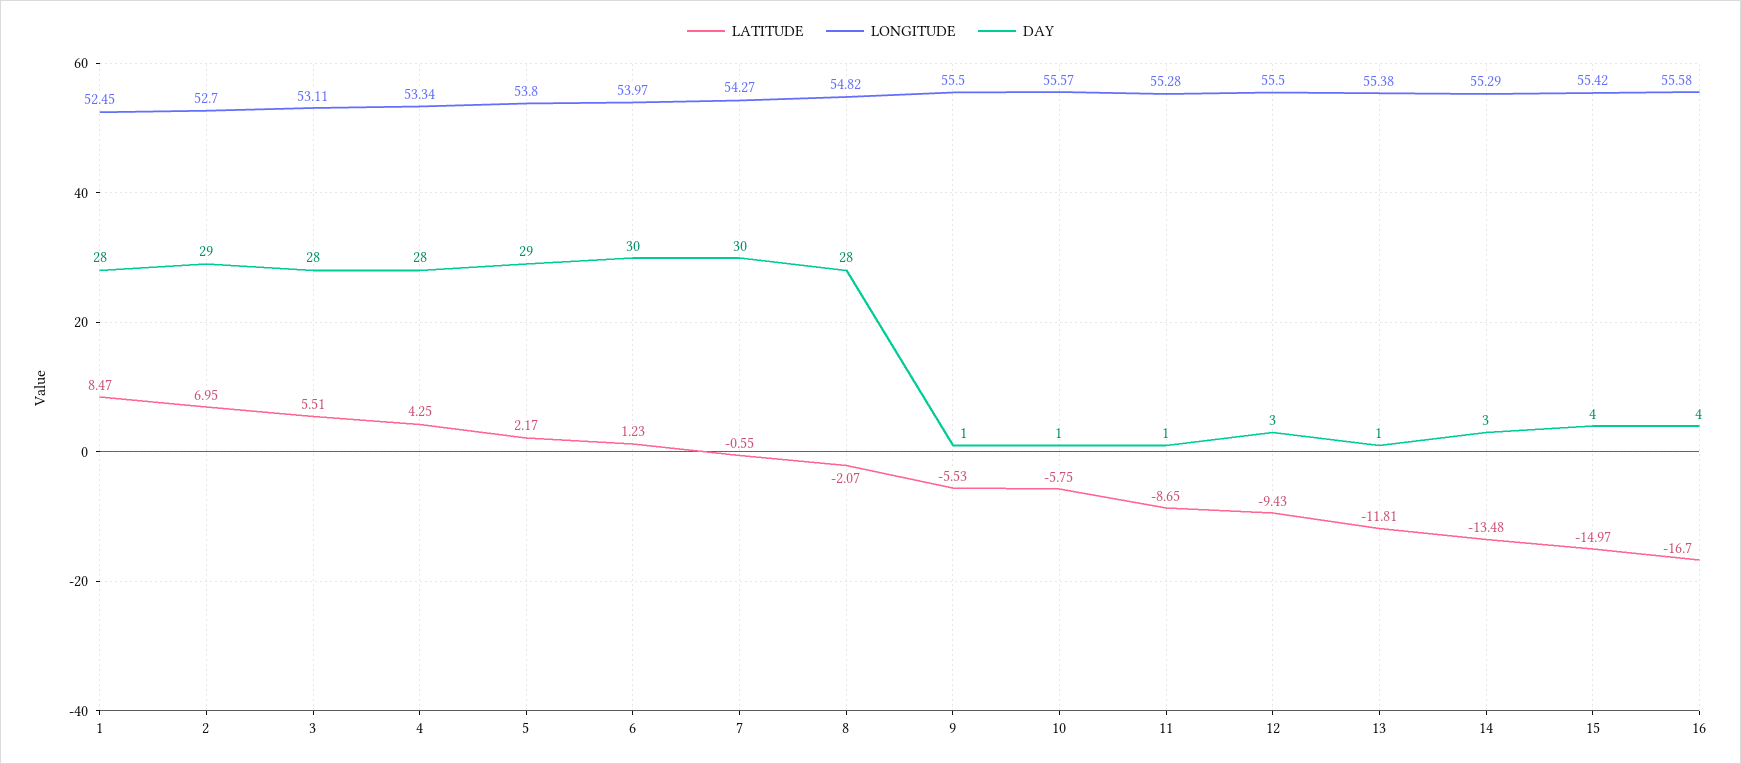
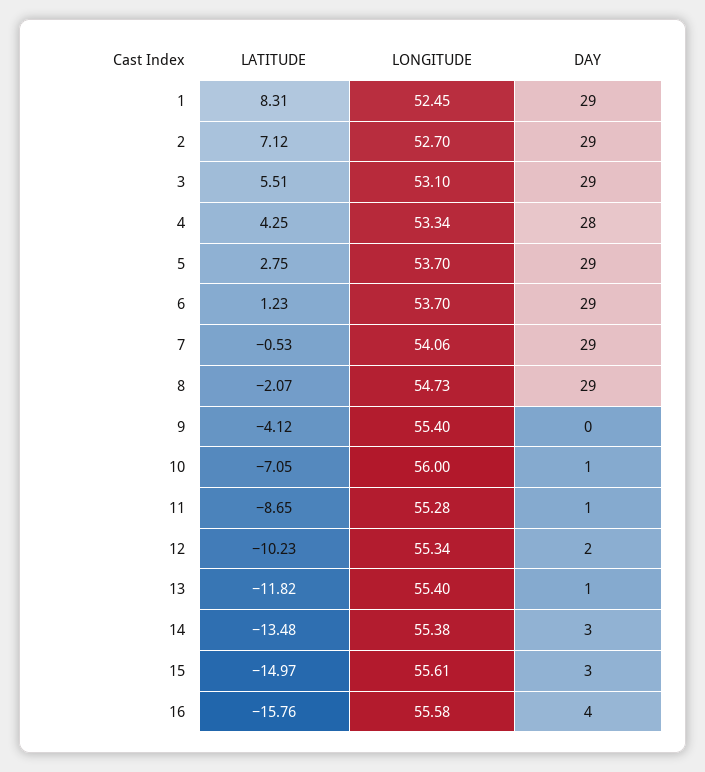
  {
    "LATITUDE": {
-     "1": 8.47,
+     "1": 8.31,
-     "2": 6.95,
+     "2": 7.12,
      "3": 5.51,
      "4": 4.25,
-     "5": 2.17,
+     "5": 2.75,
      "6": 1.23,
-     "7": -0.55,
+     "7": -0.53,
      "8": -2.07,
-     "9": -5.53,
+     "9": -4.12,
-     "10": -5.75,
+     "10": -7.05,
      "11": -8.65,
-     "12": -9.43,
+     "12": -10.23,
-     "13": -11.81,
+     "13": -11.82,
      "14": -13.48,
      "15": -14.97,
-     "16": -16.7
+     "16": -15.76
    },
    "LONGITUDE": {
      "1": 52.45,
      "2": 52.7,
-     "3": 53.11,
+     "3": 53.1,
      "4": 53.34,
-     "5": 53.8,
+     "5": 53.7,
-     "6": 53.97,
+     "6": 53.7,
-     "7": 54.27,
+     "7": 54.06,
-     "8": 54.82,
+     "8": 54.73,
-     "9": 55.5,
+     "9": 55.4,
-     "10": 55.57,
+     "10": 56,
      "11": 55.28,
-     "12": 55.5,
+     "12": 55.34,
-     "13": 55.38,
+     "13": 55.4,
-     "14": 55.29,
+     "14": 55.38,
-     "15": 55.42,
+     "15": 55.61,
      "16": 55.58
    },
    "DAY": {
-     "1": 28,
+     "1": 29,
      "2": 29,
-     "3": 28,
+     "3": 29,
      "4": 28,
      "5": 29,
-     "6": 30,
+     "6": 29,
-     "7": 30,
+     "7": 29,
-     "8": 28,
+     "8": 29,
-     "9": 1,
+     "9": 0,
      "10": 1,
      "11": 1,
-     "12": 3,
+     "12": 2,
      "13": 1,
      "14": 3,
-     "15": 4,
+     "15": 3,
      "16": 4
    }
  }

